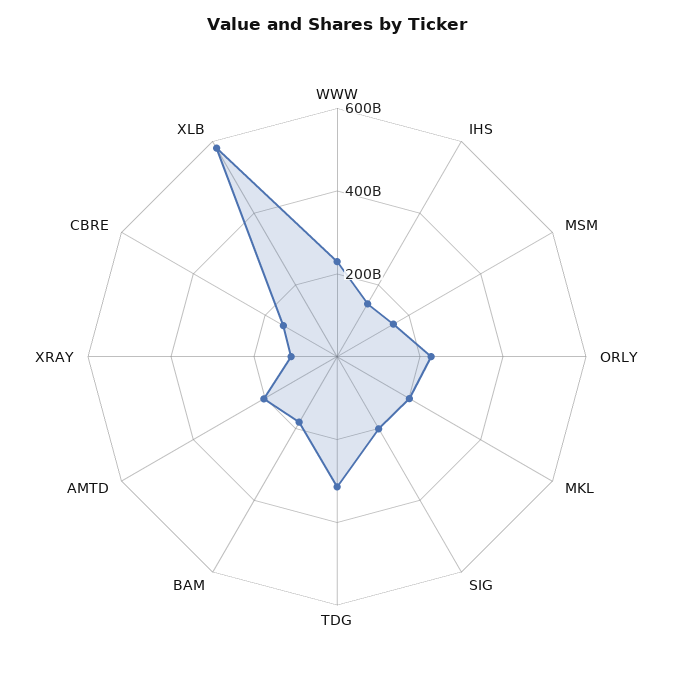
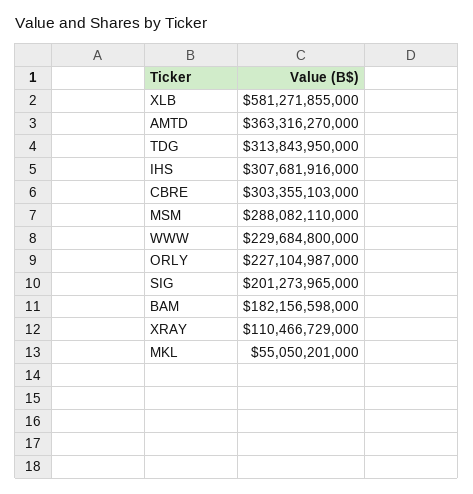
  {
    "WWW": 229684800000,
-   "IHS": 150000000000,
+   "IHS": 307681916000,
-   "MSM": 150000000000,
+   "MSM": 288082110000,
    "ORLY": 227104987000,
-   "MKL": 200000000000,
+   "MKL": 55050201000,
    "SIG": 201273965000,
    "TDG": 313843950000,
    "BAM": 182156598000,
-   "AMTD": 200000000000,
+   "AMTD": 363316270000,
    "XRAY": 110466729000,
-   "CBRE": 150000000000,
+   "CBRE": 303355103000,
    "XLB": 581271855000
  }

